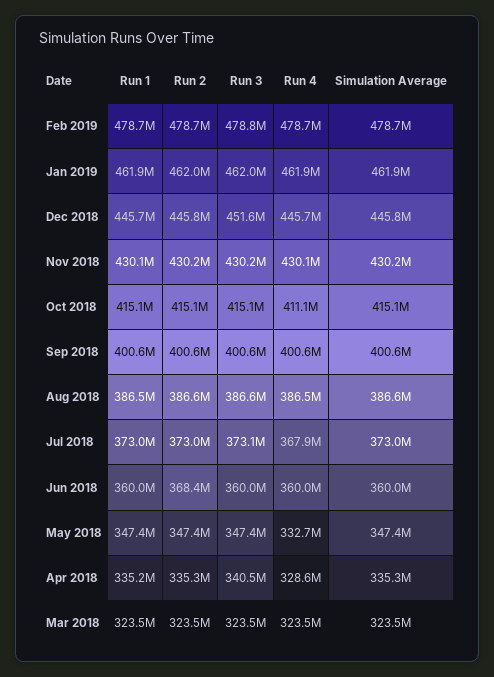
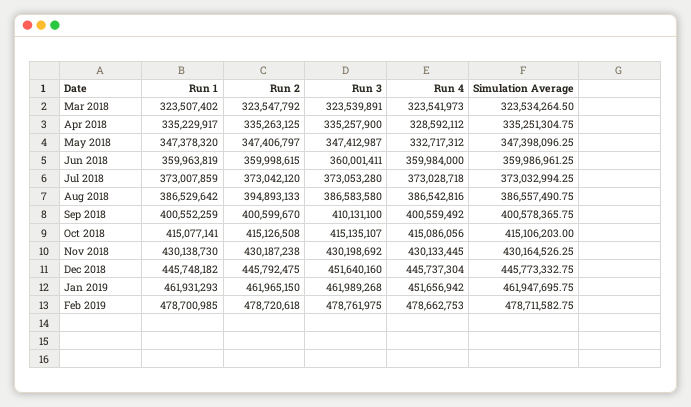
  {
    "Run 1": {
      "Feb 2019": 478700985,
      "Jan 2019": 461931293,
      "Dec 2018": 445748182,
      "Nov 2018": 430138730,
      "Oct 2018": 415077141,
      "Sep 2018": 400552259,
      "Aug 2018": 386529642,
      "Jul 2018": 373007859,
      "Jun 2018": 359963819,
      "May 2018": 347378320,
      "Apr 2018": 335229917,
      "Mar 2018": 323507402
    },
    "Run 2": {
      "Feb 2019": 478720618,
      "Jan 2019": 461965150,
      "Dec 2018": 445792475,
      "Nov 2018": 430187238,
      "Oct 2018": 415126508,
      "Sep 2018": 400599670,
-     "Aug 2018": 386600000,
+     "Aug 2018": 394893133,
      "Jul 2018": 373042120,
-     "Jun 2018": 368400000,
+     "Jun 2018": 359998615,
      "May 2018": 347406797,
      "Apr 2018": 335263125,
      "Mar 2018": 323547792
    },
    "Run 3": {
      "Feb 2019": 478761975,
      "Jan 2019": 461989268,
      "Dec 2018": 451640160,
      "Nov 2018": 430198692,
      "Oct 2018": 415135107,
-     "Sep 2018": 400600000,
+     "Sep 2018": 410131100,
      "Aug 2018": 386583580,
      "Jul 2018": 373053280,
      "Jun 2018": 360001411,
      "May 2018": 347412987,
-     "Apr 2018": 340500000,
+     "Apr 2018": 335257900,
      "Mar 2018": 323539891
    },
    "Run 4": {
      "Feb 2019": 478662753,
-     "Jan 2019": 461900000,
+     "Jan 2019": 451656942,
      "Dec 2018": 445737304,
      "Nov 2018": 430133445,
-     "Oct 2018": 411100000,
+     "Oct 2018": 415086056,
      "Sep 2018": 400559492,
      "Aug 2018": 386542816,
-     "Jul 2018": 367900000,
+     "Jul 2018": 373028718,
      "Jun 2018": 359984000,
      "May 2018": 332717312,
      "Apr 2018": 328592112,
      "Mar 2018": 323541973
    },
    "Simulation Average": {
      "Feb 2019": 478711582.75,
      "Jan 2019": 461947695.75,
      "Dec 2018": 445773332.75,
      "Nov 2018": 430164526.25,
      "Oct 2018": 415106203,
      "Sep 2018": 400578365.75,
      "Aug 2018": 386557490.75,
      "Jul 2018": 373032994.25,
      "Jun 2018": 359986961.25,
      "May 2018": 347398096.25,
      "Apr 2018": 335251304.75,
      "Mar 2018": 323534264.5
    }
  }

